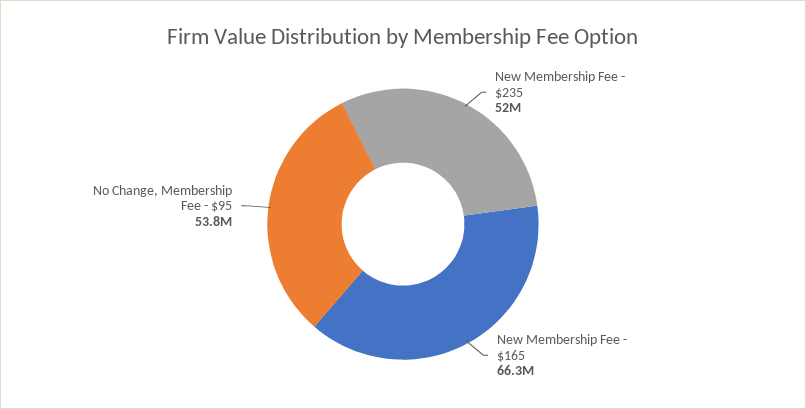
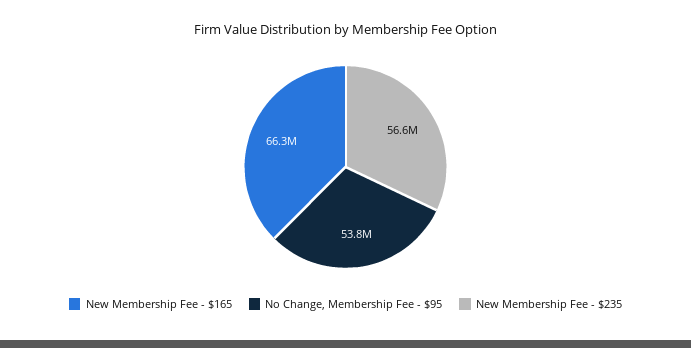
  {
-   "New Membership Fee - $235": 52000000,
+   "New Membership Fee - $235": 56600000,
    "New Membership Fee - $165": 66300000,
    "No Change, Membership Fee - $95": 53800000
  }

